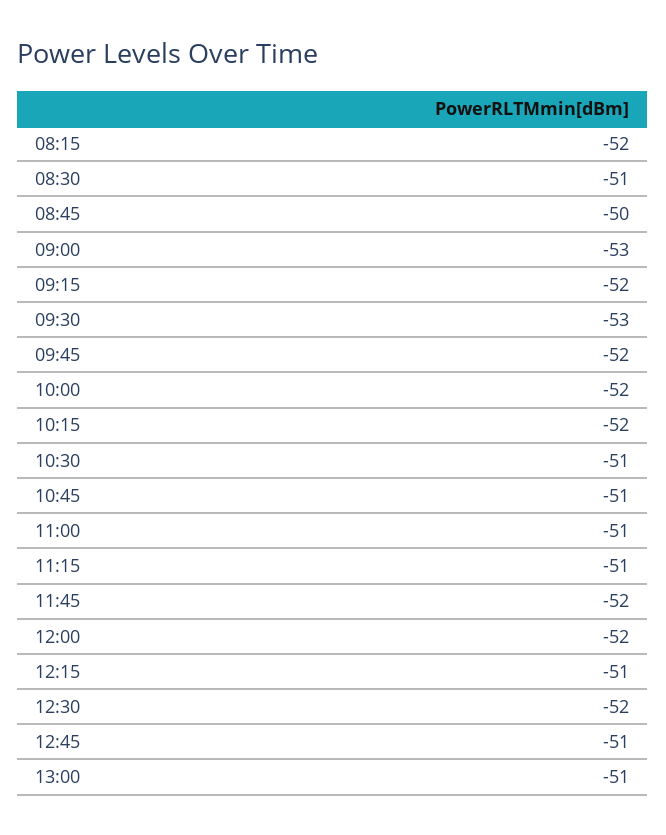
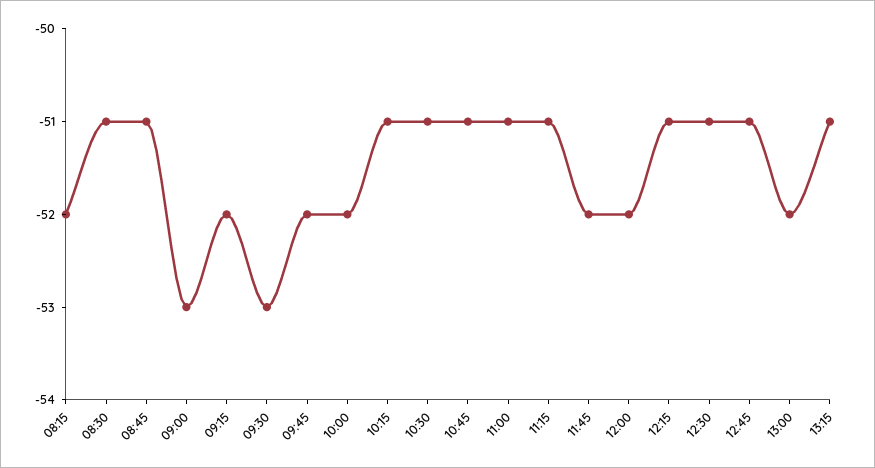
  {
    "08:15": -52,
    "08:30": -51,
-   "08:45": -50,
+   "08:45": -51,
    "09:00": -53,
    "09:15": -52,
    "09:30": -53,
    "09:45": -52,
    "10:00": -52,
-   "10:15": -52,
+   "10:15": -51,
    "10:30": -51,
    "10:45": -51,
    "11:00": -51,
    "11:15": -51,
    "11:45": -52,
    "12:00": -52,
    "12:15": -51,
-   "12:30": -52,
+   "12:30": -51,
    "12:45": -51,
-   "13:00": -51
+   "13:00": -52,
+   "13:15": -51
  }

